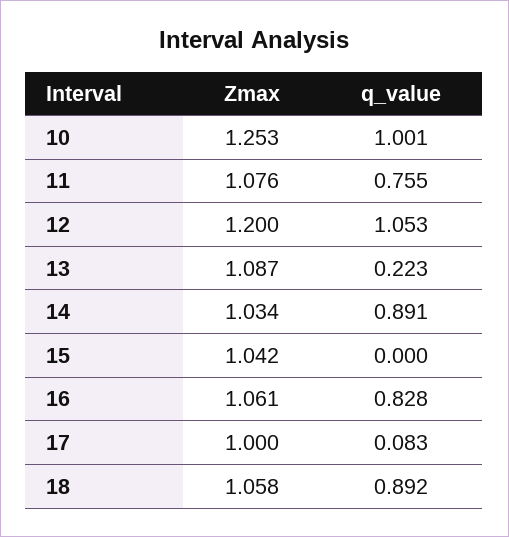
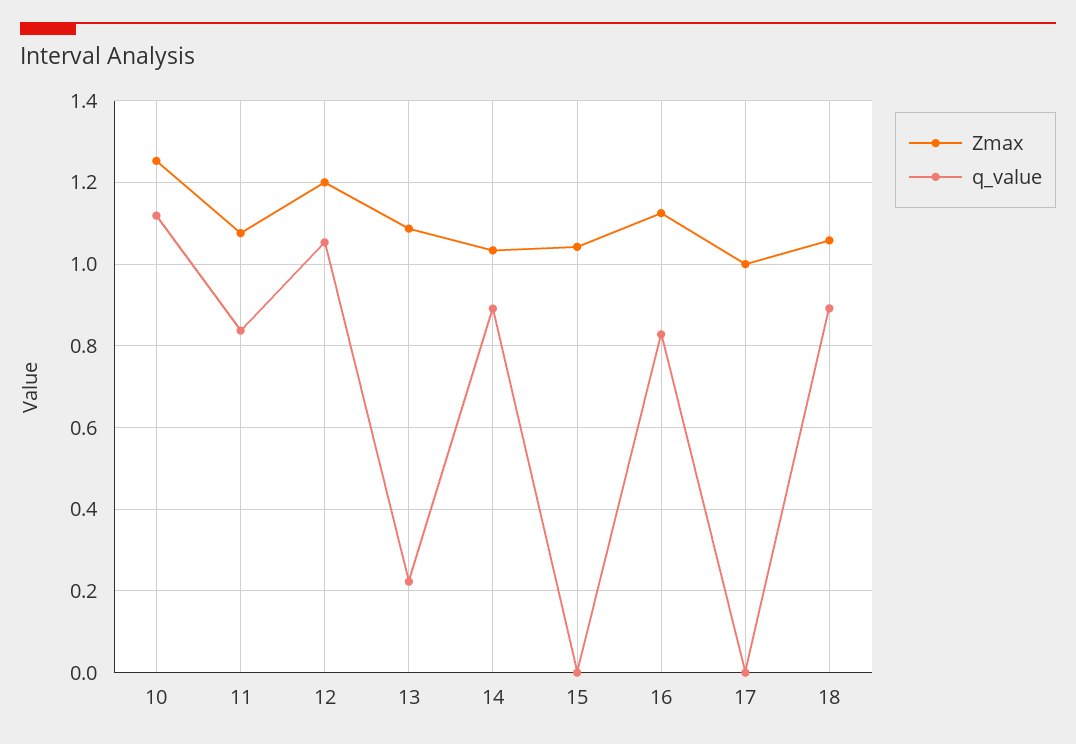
  {
    "Zmax": {
      "10": 1.253,
      "11": 1.076,
      "12": 1.2,
      "13": 1.087,
      "14": 1.034,
      "15": 1.042,
-     "16": 1.061,
+     "16": 1.12,
      "17": 1,
      "18": 1.058
    },
    "q_value": {
-     "10": 1.001,
+     "10": 1.12,
-     "11": 0.755,
+     "11": 0.84,
      "12": 1.053,
      "13": 0.223,
      "14": 0.891,
      "15": 0,
      "16": 0.828,
-     "17": 0.083,
+     "17": 0,
      "18": 0.892
    }
  }

